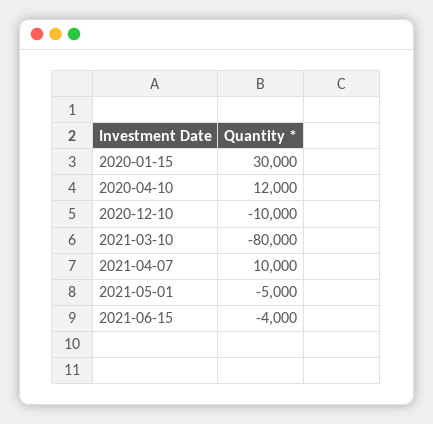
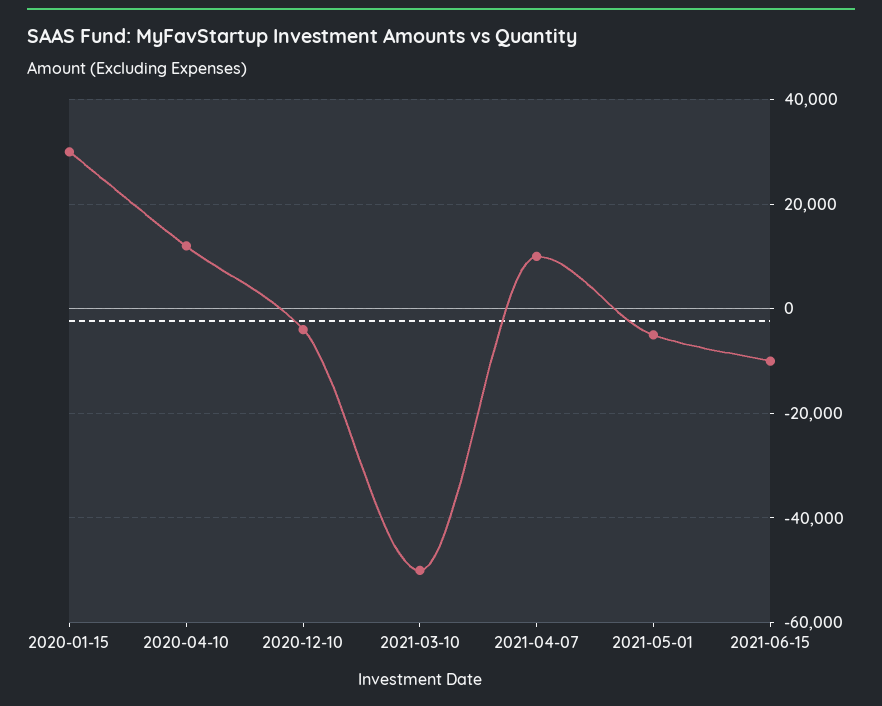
  {
    "2020-01-15": 30000,
    "2020-04-10": 12000,
-   "2020-12-10": -10000,
+   "2020-12-10": -4000,
-   "2021-03-10": -80000,
+   "2021-03-10": -50000,
    "2021-04-07": 10000,
    "2021-05-01": -5000,
-   "2021-06-15": -4000
+   "2021-06-15": -10000
  }

